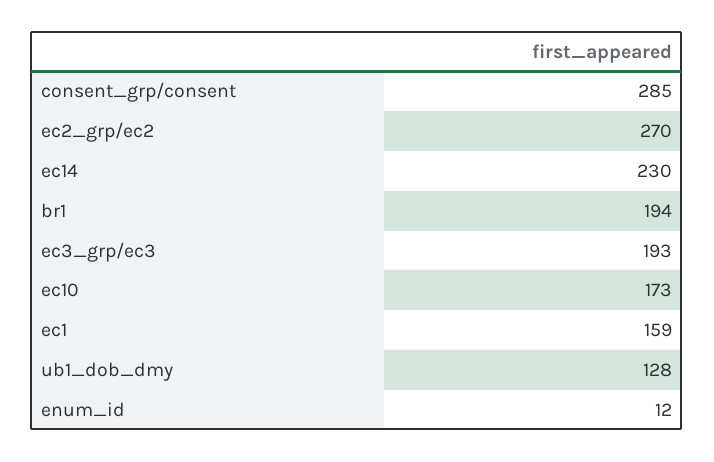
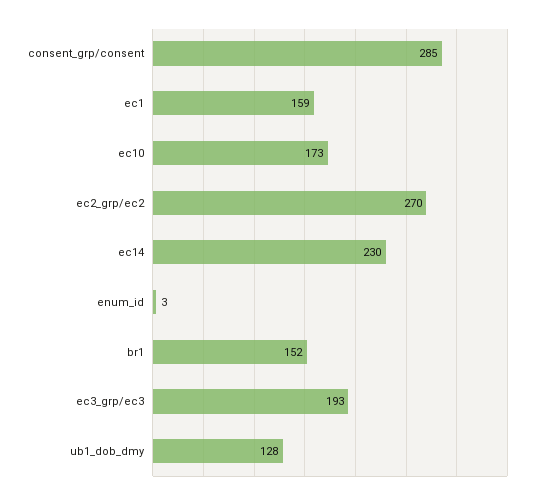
  {
    "consent_grp/consent": 285,
    "ec2_grp/ec2": 270,
    "ec14": 230,
-   "br1": 194,
+   "br1": 152,
    "ec3_grp/ec3": 193,
    "ec10": 173,
    "ec1": 159,
    "ub1_dob_dmy": 128,
-   "enum_id": 12
+   "enum_id": 3
  }

